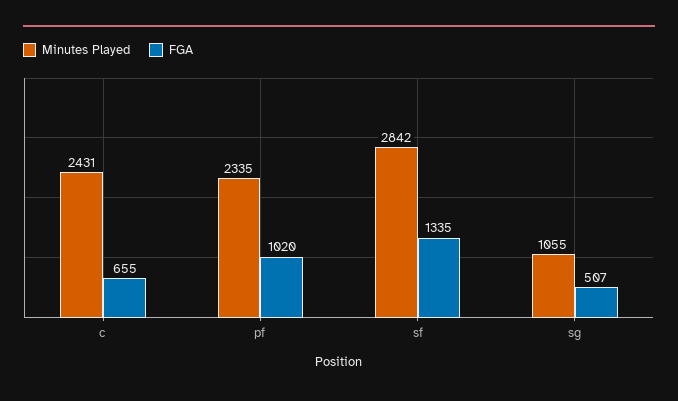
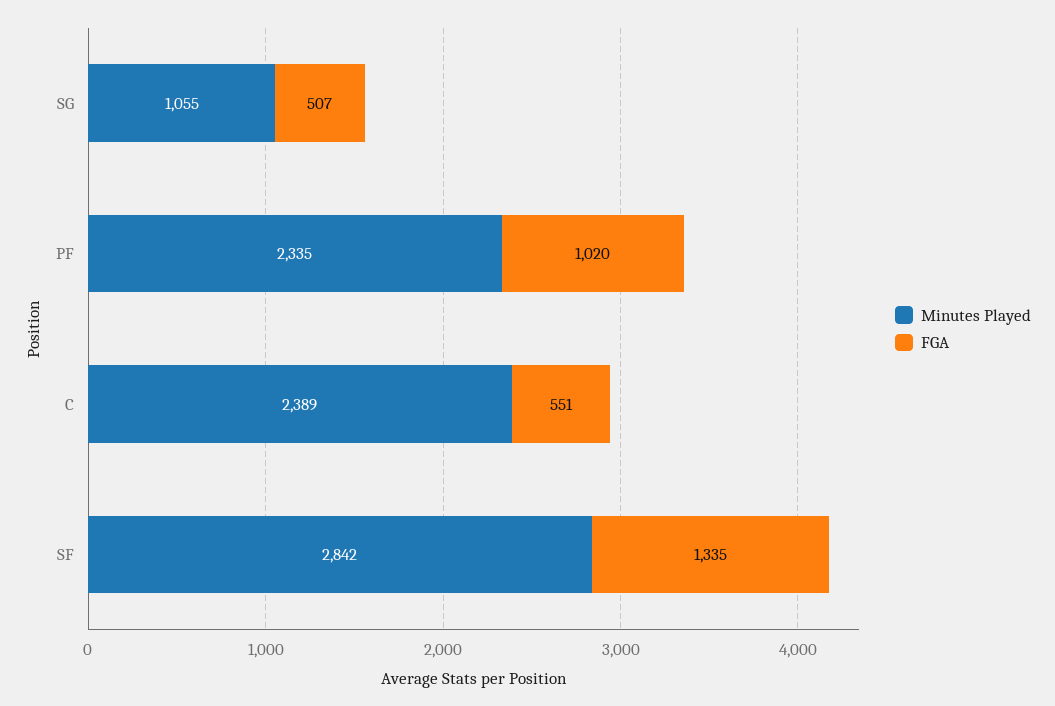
  {
    "Minutes Played": {
-     "c": 2431,
+     "c": 2389,
      "pf": 2335,
      "sf": 2842,
      "sg": 1055
    },
    "FGA": {
-     "c": 655,
+     "c": 551,
      "pf": 1020,
      "sf": 1335,
      "sg": 507
    }
  }

